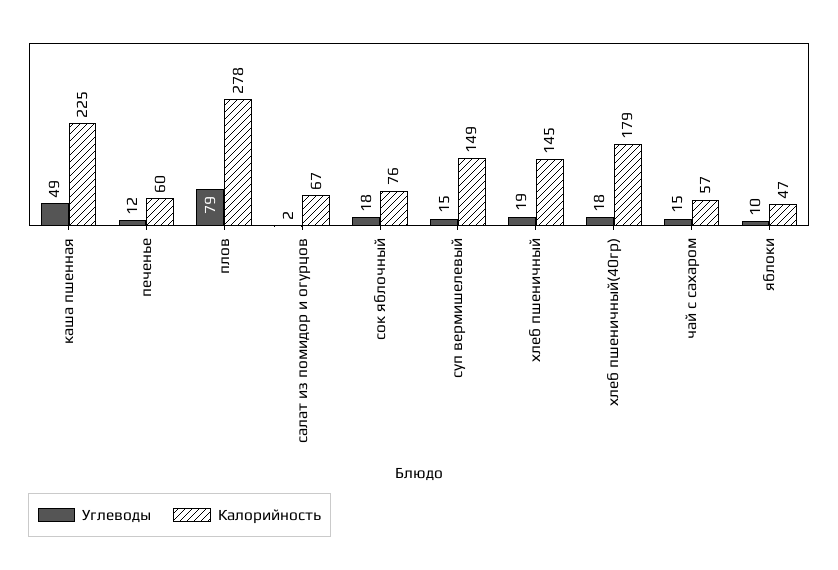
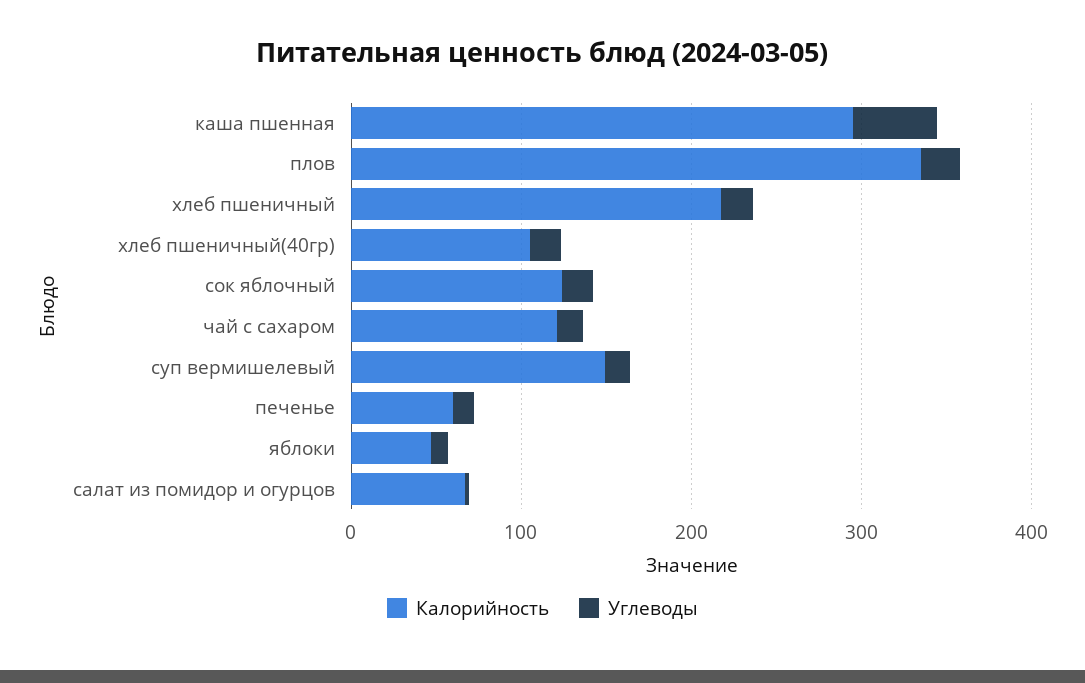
  {
    "Углеводы": {
      "каша пшенная": 49,
      "печенье": 12,
-     "плов": 79,
+     "плов": 20,
      "салат из помидор и огурцов": 2,
      "сок яблочный": 18,
      "суп вермишелевый": 15,
      "хлеб пшеничный": 19,
      "хлеб пшеничный(40гр)": 18,
      "чай с сахаром": 15,
      "яблоки": 10
    },
    "Калорийность": {
-     "каша пшенная": 225,
+     "каша пшенная": 300,
      "печенье": 60,
-     "плов": 278,
+     "плов": 340,
      "салат из помидор и огурцов": 67,
-     "сок яблочный": 76,
+     "сок яблочный": 120,
      "суп вермишелевый": 149,
-     "хлеб пшеничный": 145,
+     "хлеб пшеничный": 220,
-     "хлеб пшеничный(40гр)": 179,
+     "хлеб пшеничный(40гр)": 100,
-     "чай с сахаром": 57,
+     "чай с сахаром": 120,
      "яблоки": 47
    }
  }

